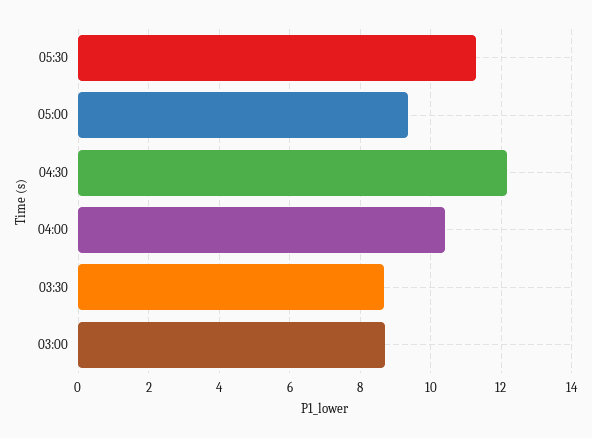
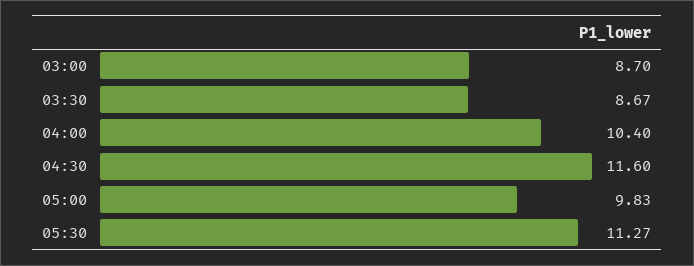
  {
    "05:30": 11.27,
-   "05:00": 9.4,
+   "05:00": 9.83,
-   "04:30": 12.2,
+   "04:30": 11.6,
    "04:00": 10.4,
    "03:30": 8.67,
    "03:00": 8.7
  }

